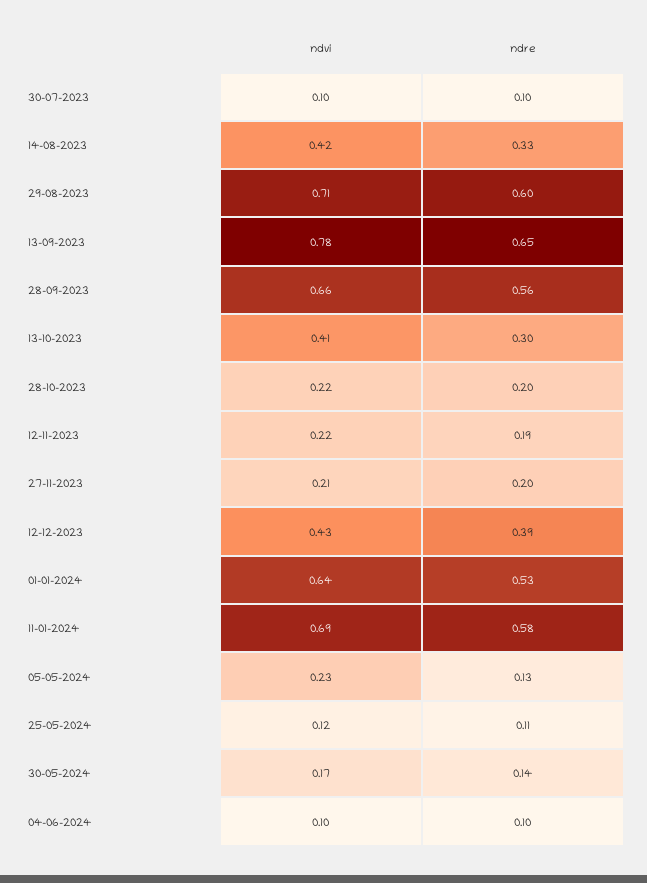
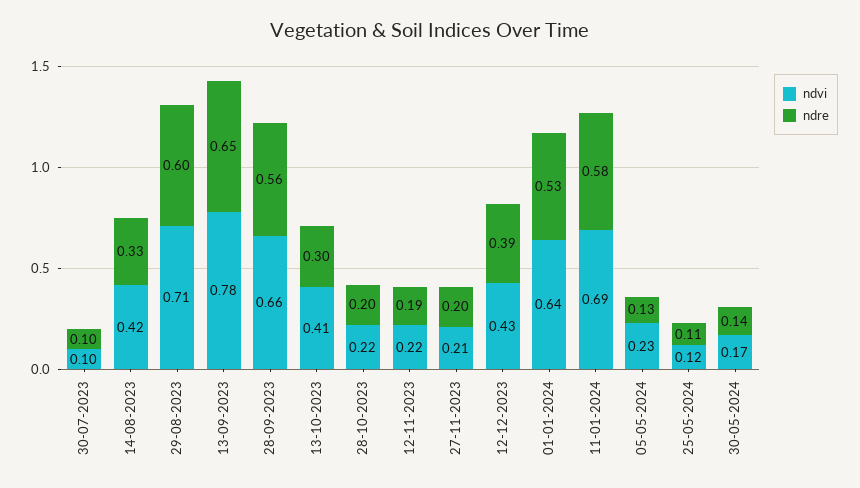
  {
    "ndvi": {
      "30-07-2023": 0.1,
      "14-08-2023": 0.42,
      "29-08-2023": 0.71,
      "13-09-2023": 0.78,
      "28-09-2023": 0.66,
      "13-10-2023": 0.41,
      "28-10-2023": 0.22,
      "12-11-2023": 0.22,
      "27-11-2023": 0.21,
      "12-12-2023": 0.43,
      "01-01-2024": 0.64,
      "11-01-2024": 0.69,
      "05-05-2024": 0.23,
      "25-05-2024": 0.12,
-     "30-05-2024": 0.17,
+     "30-05-2024": 0.17
-     "04-06-2024": 0.1
    },
    "ndre": {
      "30-07-2023": 0.1,
      "14-08-2023": 0.33,
      "29-08-2023": 0.6,
      "13-09-2023": 0.65,
      "28-09-2023": 0.56,
      "13-10-2023": 0.3,
      "28-10-2023": 0.2,
      "12-11-2023": 0.19,
      "27-11-2023": 0.2,
      "12-12-2023": 0.39,
      "01-01-2024": 0.53,
      "11-01-2024": 0.58,
      "05-05-2024": 0.13,
      "25-05-2024": 0.11,
-     "30-05-2024": 0.14,
+     "30-05-2024": 0.14
-     "04-06-2024": 0.1
    }
  }

